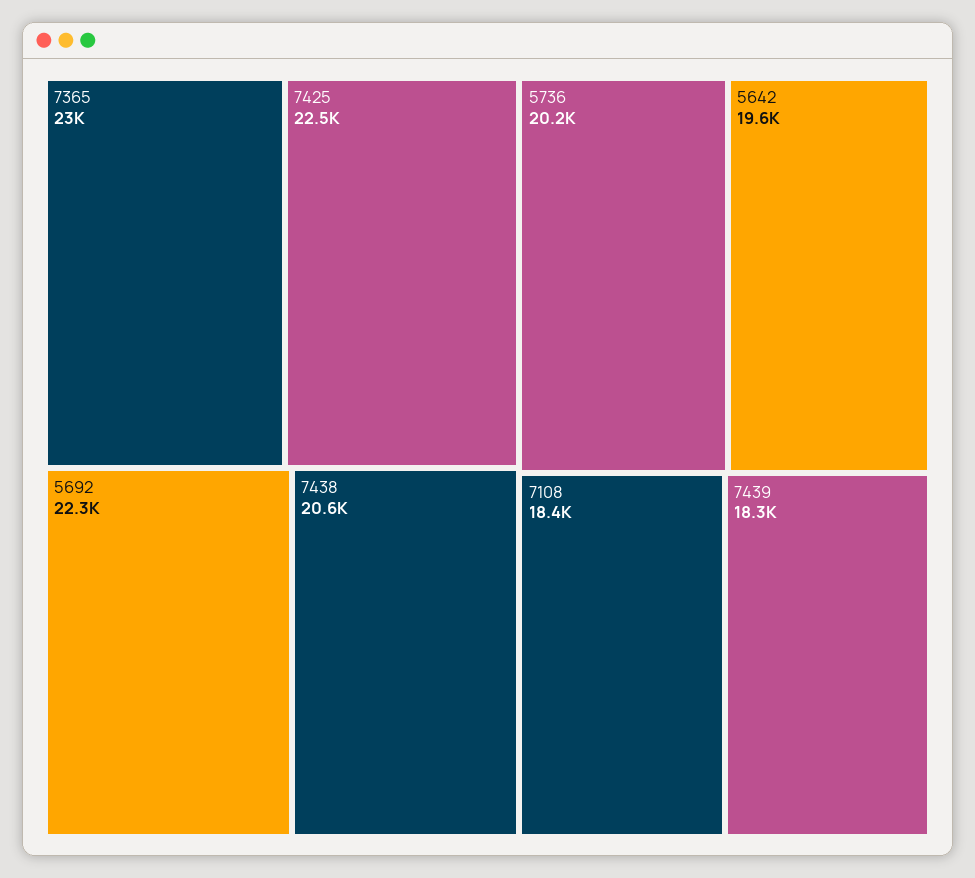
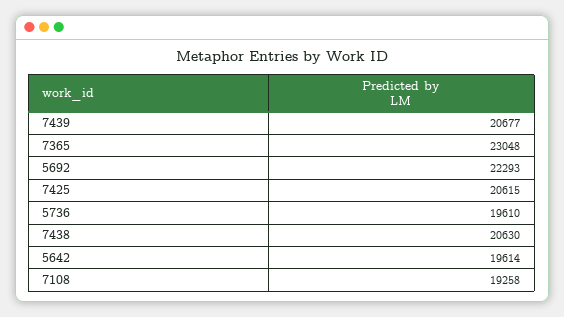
  {
    "7365": 23048,
-   "7425": 22500,
+   "7425": 20615,
    "5692": 22293,
    "7438": 20630,
-   "5736": 20200,
+   "5736": 19610,
    "5642": 19614,
-   "7108": 18400,
+   "7108": 19258,
-   "7439": 18300
+   "7439": 20677
  }

